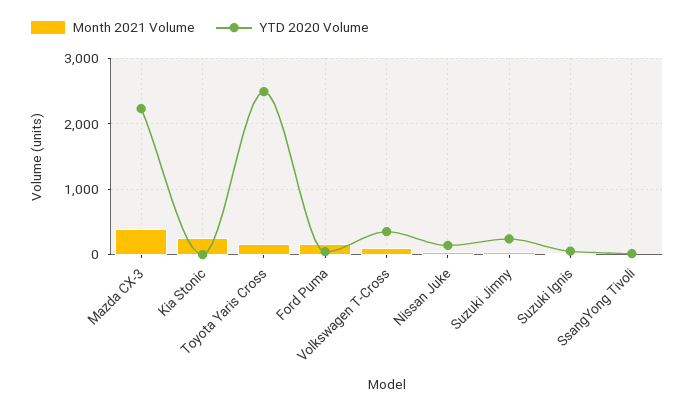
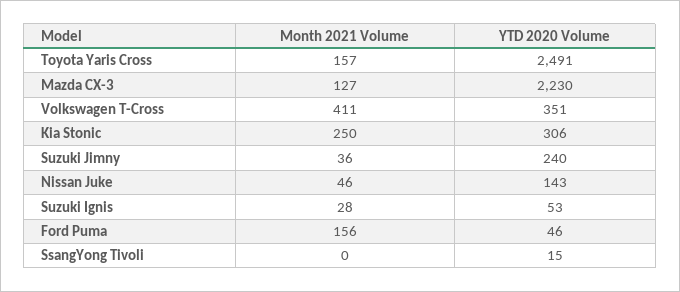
  {
    "Month 2021 Volume": {
-     "Mazda CX-3": 400,
+     "Mazda CX-3": 127,
      "Kia Stonic": 250,
      "Toyota Yaris Cross": 157,
      "Ford Puma": 156,
-     "Volkswagen T-Cross": 100,
+     "Volkswagen T-Cross": 411,
      "Nissan Juke": 46,
      "Suzuki Jimny": 36,
      "Suzuki Ignis": 28,
      "SsangYong Tivoli": 0
    },
    "YTD 2020 Volume": {
      "Mazda CX-3": 2230,
-     "Kia Stonic": 0,
+     "Kia Stonic": 306,
      "Toyota Yaris Cross": 2491,
      "Ford Puma": 46,
      "Volkswagen T-Cross": 351,
      "Nissan Juke": 143,
      "Suzuki Jimny": 240,
      "Suzuki Ignis": 53,
      "SsangYong Tivoli": 15
    }
  }

